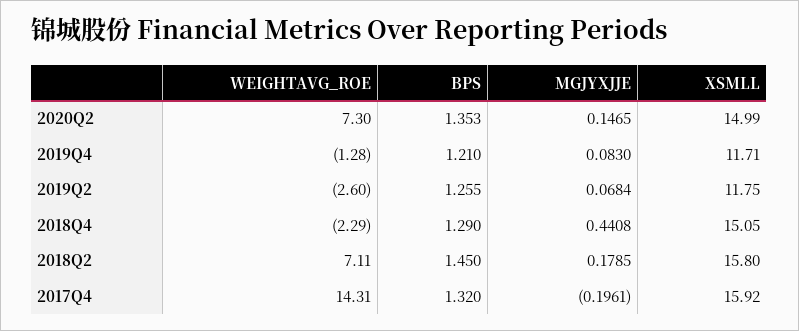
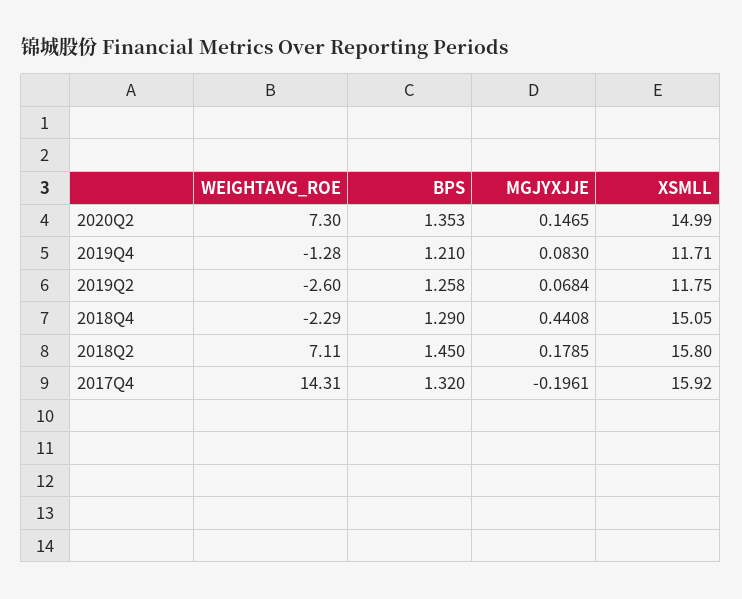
  {
    "WEIGHTAVG_ROE": {
      "2020Q2": 7.3,
      "2019Q4": -1.28,
      "2019Q2": -2.6,
      "2018Q4": -2.29,
      "2018Q2": 7.11,
      "2017Q4": 14.31
    },
    "BPS": {
      "2020Q2": 1.353,
      "2019Q4": 1.21,
-     "2019Q2": 1.255,
+     "2019Q2": 1.258,
      "2018Q4": 1.29,
      "2018Q2": 1.45,
      "2017Q4": 1.32
    },
    "MGJYXJJE": {
      "2020Q2": 0.1465,
      "2019Q4": 0.083,
      "2019Q2": 0.0684,
      "2018Q4": 0.4408,
      "2018Q2": 0.1785,
      "2017Q4": -0.1961
    },
    "XSMLL": {
      "2020Q2": 14.99,
      "2019Q4": 11.71,
      "2019Q2": 11.75,
      "2018Q4": 15.05,
      "2018Q2": 15.8,
      "2017Q4": 15.92
    }
  }

